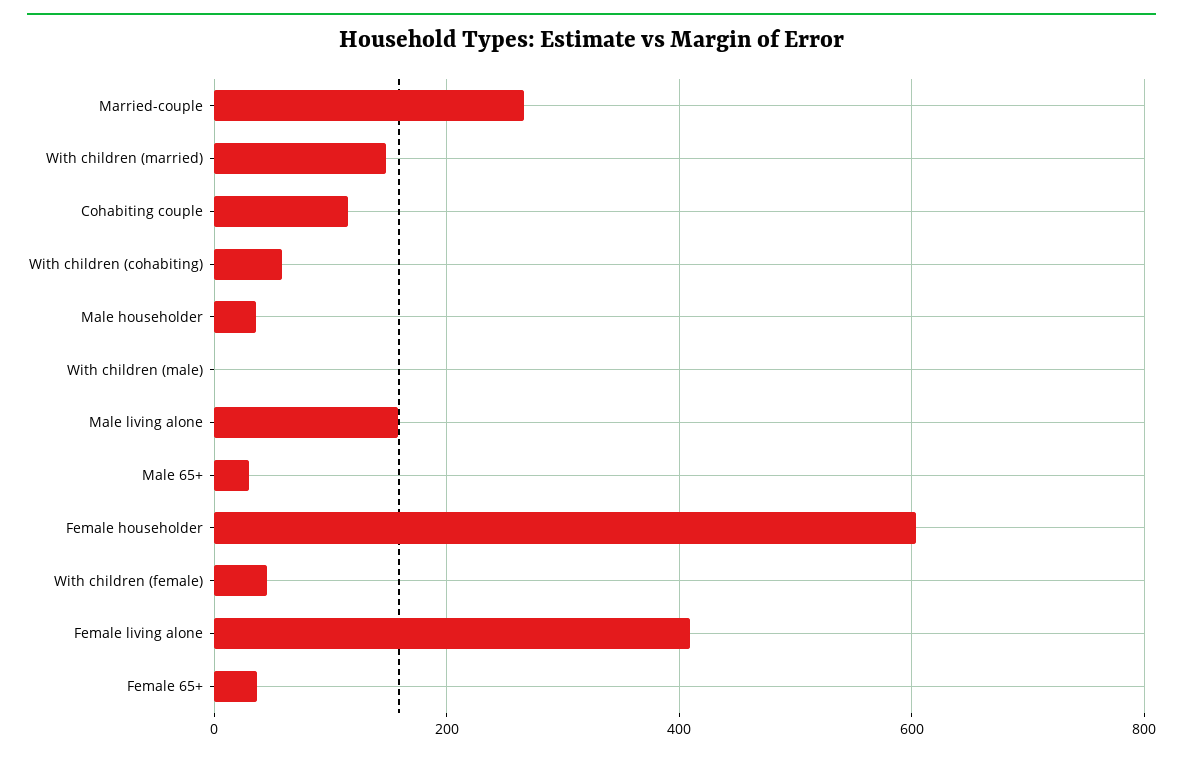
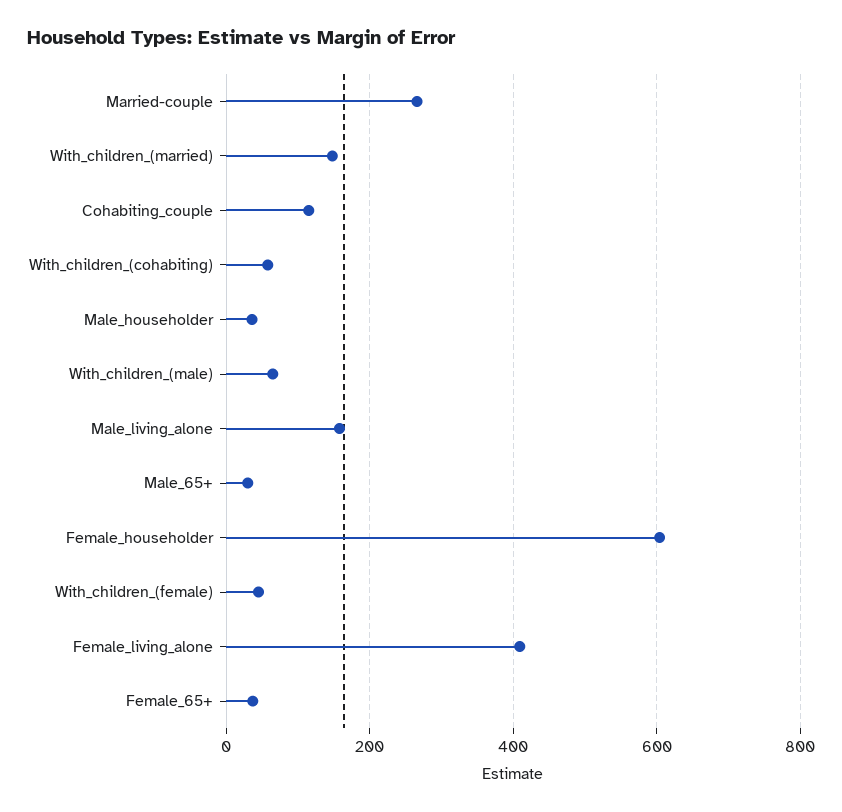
  {
    "Married-couple": 260,
    "With children (married)": 140,
    "Cohabiting couple": 120,
    "With children (cohabiting)": 60,
    "Male householder": 40,
-   "With children (male)": 0,
+   "With children (male)": 60,
    "Male living alone": 160,
    "Male 65+": 40,
    "Female householder": 600,
    "With children (female)": 40,
    "Female living alone": 400,
    "Female 65+": 40
  }

